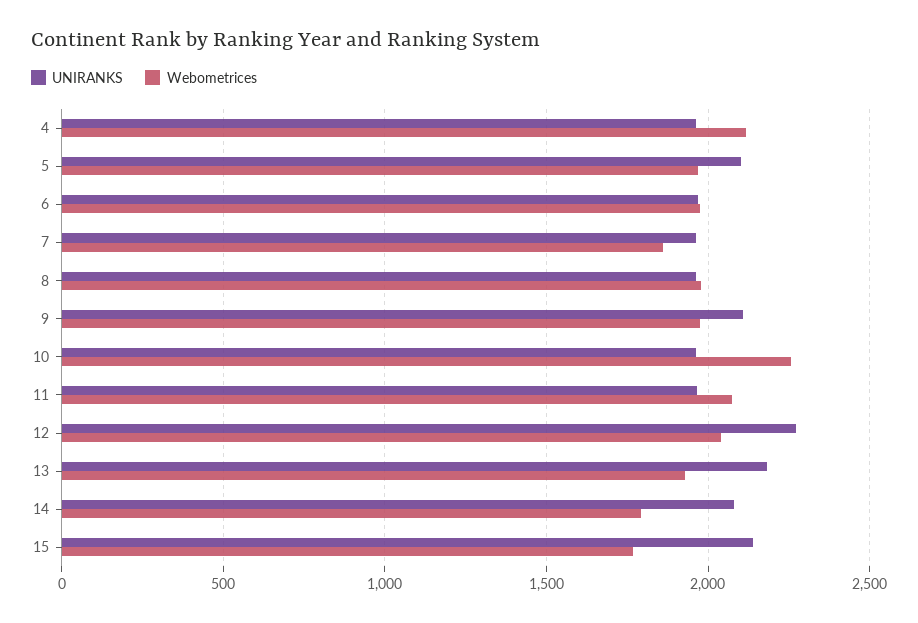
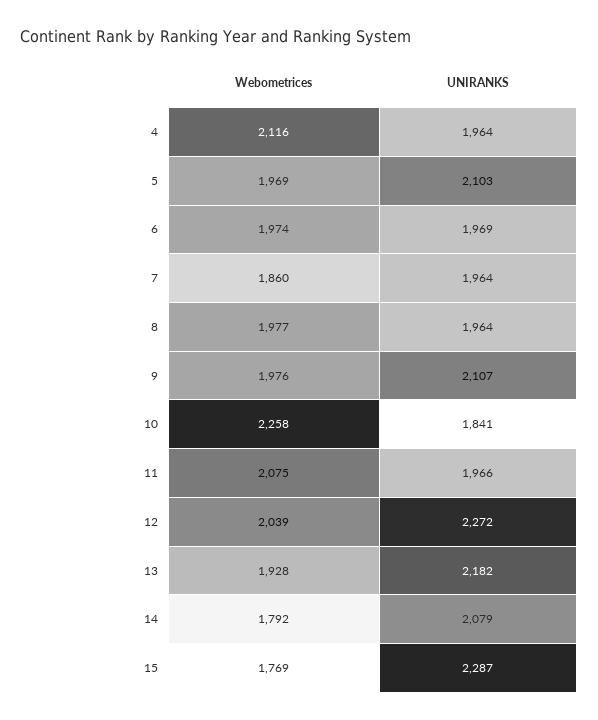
  {
    "UNIRANKS": {
      "4": 1964,
      "5": 2103,
      "6": 1969,
      "7": 1964,
      "8": 1964,
      "9": 2107,
-     "10": 1950,
+     "10": 1841,
      "11": 1966,
      "12": 2272,
      "13": 2182,
      "14": 2079,
-     "15": 2150
+     "15": 2287
    },
    "Webometrices": {
      "4": 2116,
      "5": 1969,
      "6": 1974,
      "7": 1860,
      "8": 1977,
      "9": 1976,
      "10": 2258,
      "11": 2075,
      "12": 2039,
      "13": 1928,
      "14": 1792,
      "15": 1769
    }
  }

